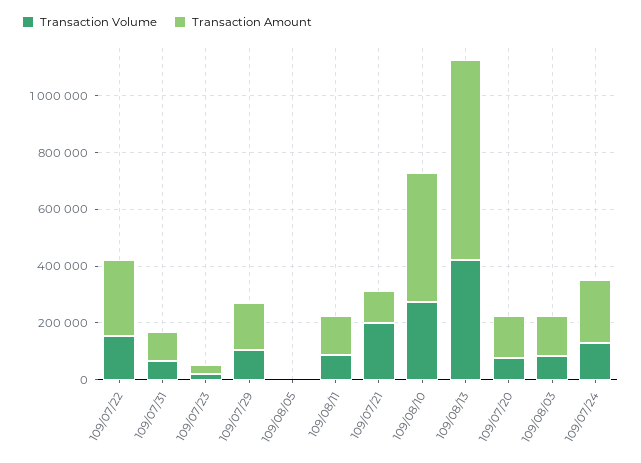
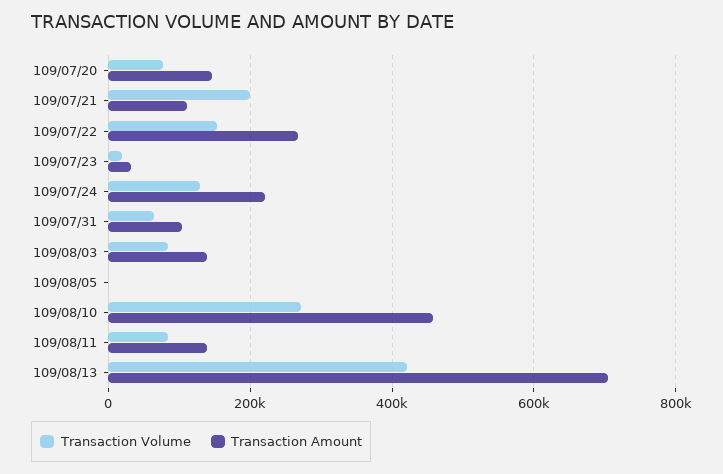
  {
    "Transaction Volume": {
      "109/07/22": 160000,
      "109/07/31": 60000,
      "109/07/23": 20000,
-     "109/07/29": 100000,
      "109/08/05": 0,
      "109/08/11": 80000,
      "109/07/21": 200000,
      "109/08/10": 280000,
      "109/08/13": 420000,
      "109/07/20": 80000,
      "109/08/03": 80000,
      "109/07/24": 120000
    },
    "Transaction Amount": {
      "109/07/22": 260000,
      "109/07/31": 100000,
      "109/07/23": 40000,
-     "109/07/29": 150000,
      "109/08/05": 0,
      "109/08/11": 140000,
      "109/07/21": 120000,
      "109/08/10": 460000,
      "109/08/13": 700000,
      "109/07/20": 140000,
      "109/08/03": 140000,
      "109/07/24": 220000
    }
  }

